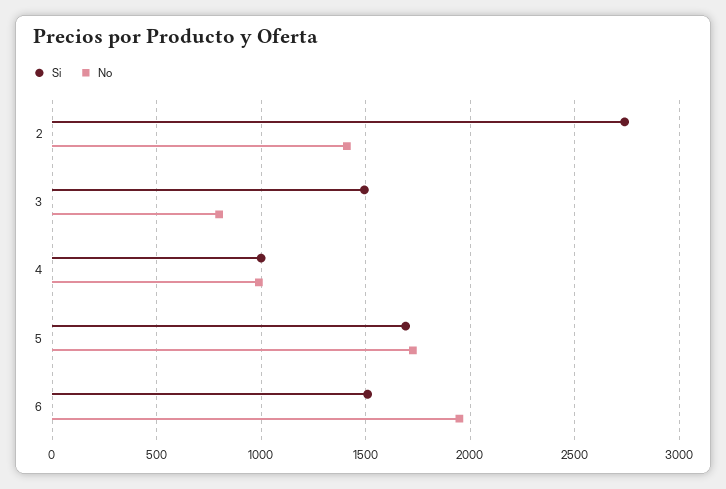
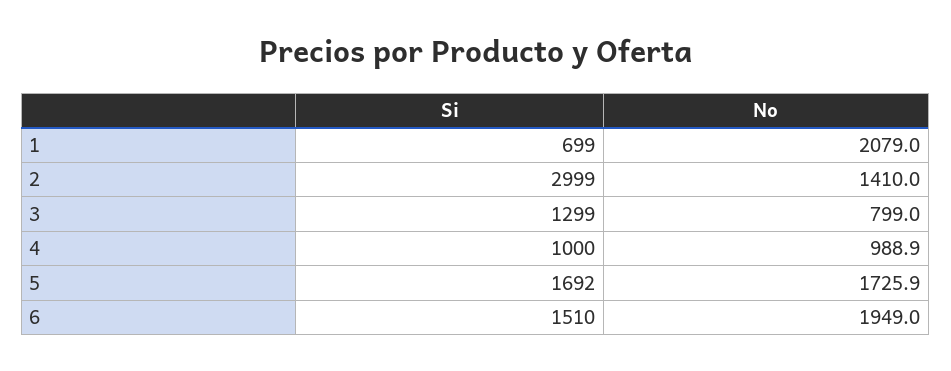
  {
    "Si": {
-     "2": 2750,
+     "2": 2999,
-     "3": 1500,
+     "3": 1299,
      "4": 1000,
      "5": 1692,
-     "6": 1510
+     "6": 1510,
+     "1": 699
    },
    "No": {
      "2": 1410,
      "3": 799,
      "4": 988.9,
      "5": 1725.9,
-     "6": 1949
+     "6": 1949,
+     "1": 2079
    }
  }

